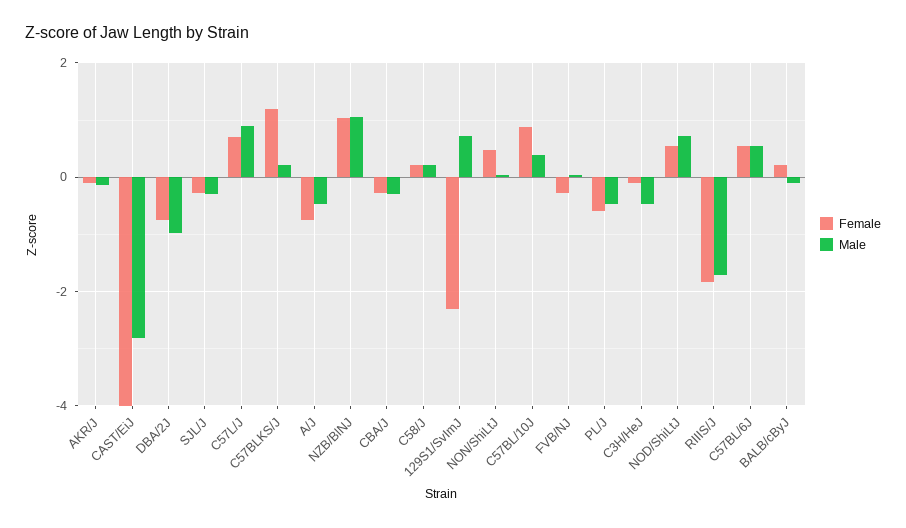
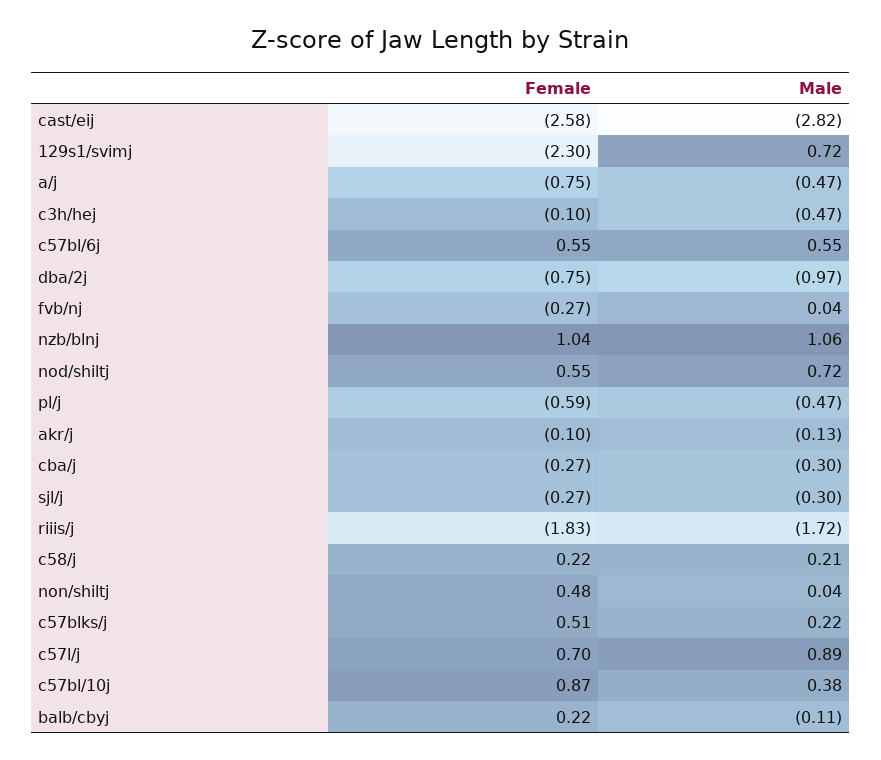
  {
    "Female": {
      "AKR/J": -0.1,
-     "CAST/EiJ": -4,
+     "CAST/EiJ": -2.58,
      "DBA/2J": -0.75,
      "SJL/J": -0.27,
      "C57L/J": 0.7,
-     "C57BLKS/J": 1.2,
+     "C57BLKS/J": 0.51,
      "A/J": -0.75,
      "NZB/BlNJ": 1.04,
      "CBA/J": -0.27,
      "C58/J": 0.22,
      "129S1/SvImJ": -2.3,
      "NON/ShiLtJ": 0.48,
      "C57BL/10J": 0.87,
      "FVB/NJ": -0.27,
      "PL/J": -0.59,
      "C3H/HeJ": -0.1,
      "NOD/ShiLtJ": 0.55,
      "RIIIS/J": -1.83,
      "C57BL/6J": 0.55,
      "BALB/cByJ": 0.22
    },
    "Male": {
      "AKR/J": -0.13,
      "CAST/EiJ": -2.82,
      "DBA/2J": -0.97,
      "SJL/J": -0.3,
      "C57L/J": 0.89,
      "C57BLKS/J": 0.22,
      "A/J": -0.47,
      "NZB/BlNJ": 1.06,
      "CBA/J": -0.3,
      "C58/J": 0.21,
      "129S1/SvImJ": 0.72,
      "NON/ShiLtJ": 0.04,
      "C57BL/10J": 0.38,
      "FVB/NJ": 0.04,
      "PL/J": -0.47,
      "C3H/HeJ": -0.47,
      "NOD/ShiLtJ": 0.72,
      "RIIIS/J": -1.72,
      "C57BL/6J": 0.55,
      "BALB/cByJ": -0.11
    }
  }

